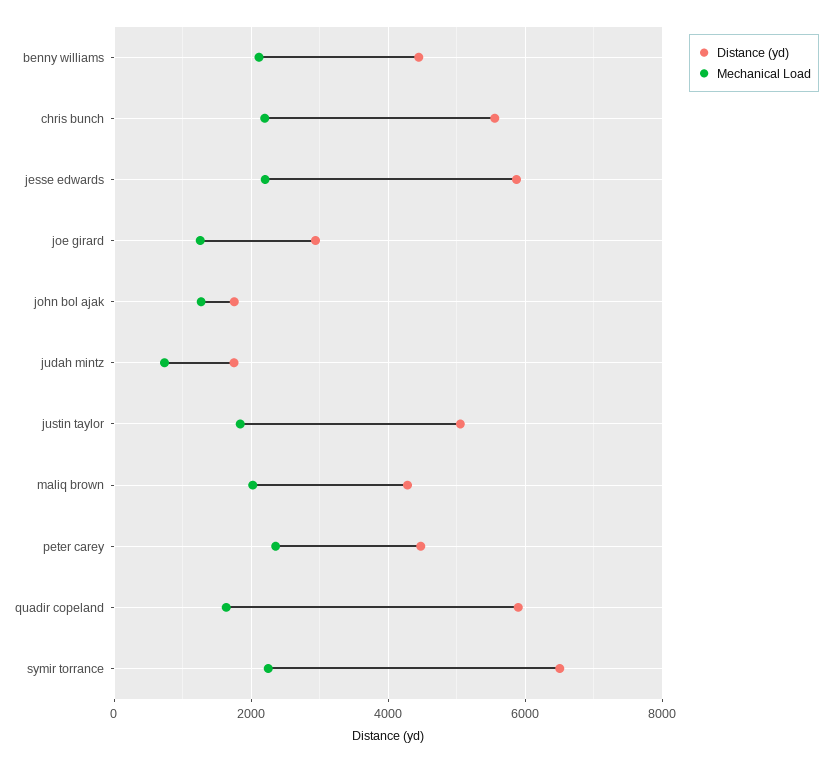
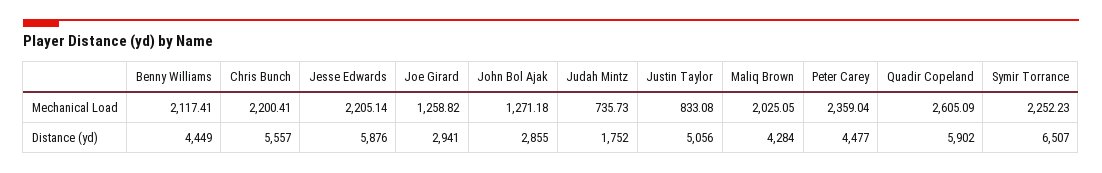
  {
    "Distance (yd)": {
      "benny williams": 4449,
      "chris bunch": 5557,
      "jesse edwards": 5876,
      "joe girard": 2941,
-     "john bol ajak": 1800,
+     "john bol ajak": 2855,
      "judah mintz": 1752,
      "justin taylor": 5056,
      "maliq brown": 4284,
      "peter carey": 4477,
      "quadir copeland": 5902,
      "symir torrance": 6507
    },
    "Mechanical Load": {
      "benny williams": 2117.41,
      "chris bunch": 2200.41,
      "jesse edwards": 2205.14,
      "joe girard": 1258.82,
      "john bol ajak": 1271.18,
      "judah mintz": 735.73,
-     "justin taylor": 1800,
+     "justin taylor": 833.08,
      "maliq brown": 2025.05,
      "peter carey": 2359.04,
-     "quadir copeland": 1600,
+     "quadir copeland": 2605.09,
      "symir torrance": 2252.23
    }
  }

